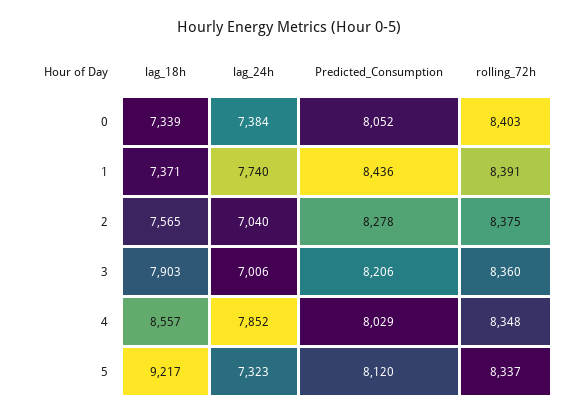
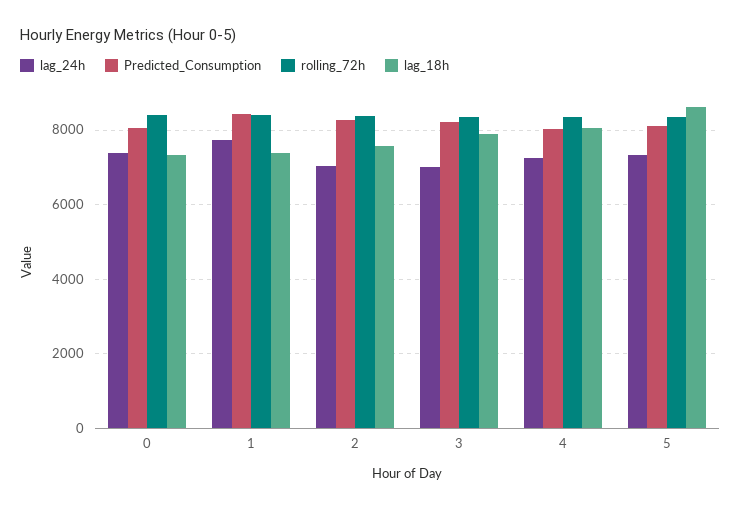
  {
    "lag_18h": {
      "0": 7339,
      "1": 7371,
      "2": 7565,
      "3": 7903,
-     "4": 8557,
+     "4": 8000,
-     "5": 9217
+     "5": 8600
    },
    "lag_24h": {
      "0": 7384,
      "1": 7740,
      "2": 7040,
      "3": 7006,
-     "4": 7852,
+     "4": 7200,
      "5": 7323
    },
    "Predicted_Consumption": {
      "0": 8052,
      "1": 8436,
      "2": 8278,
      "3": 8206,
      "4": 8029,
      "5": 8120
    },
    "rolling_72h": {
      "0": 8403,
      "1": 8391,
      "2": 8375,
      "3": 8360,
      "4": 8348,
      "5": 8337
    }
  }

